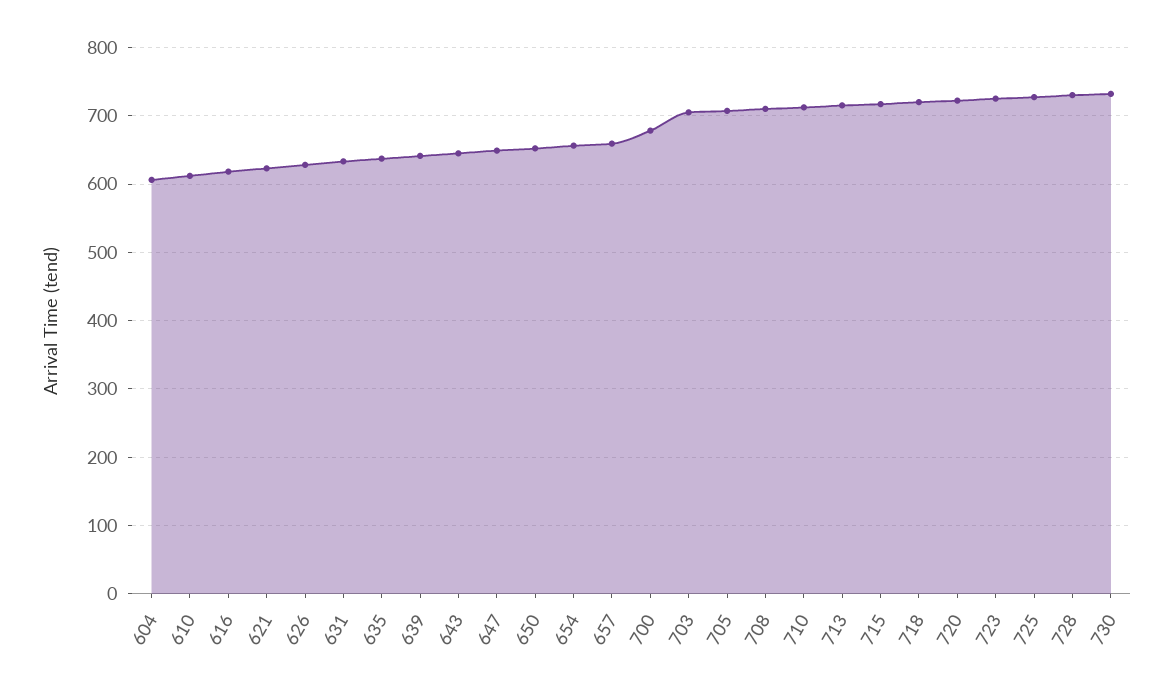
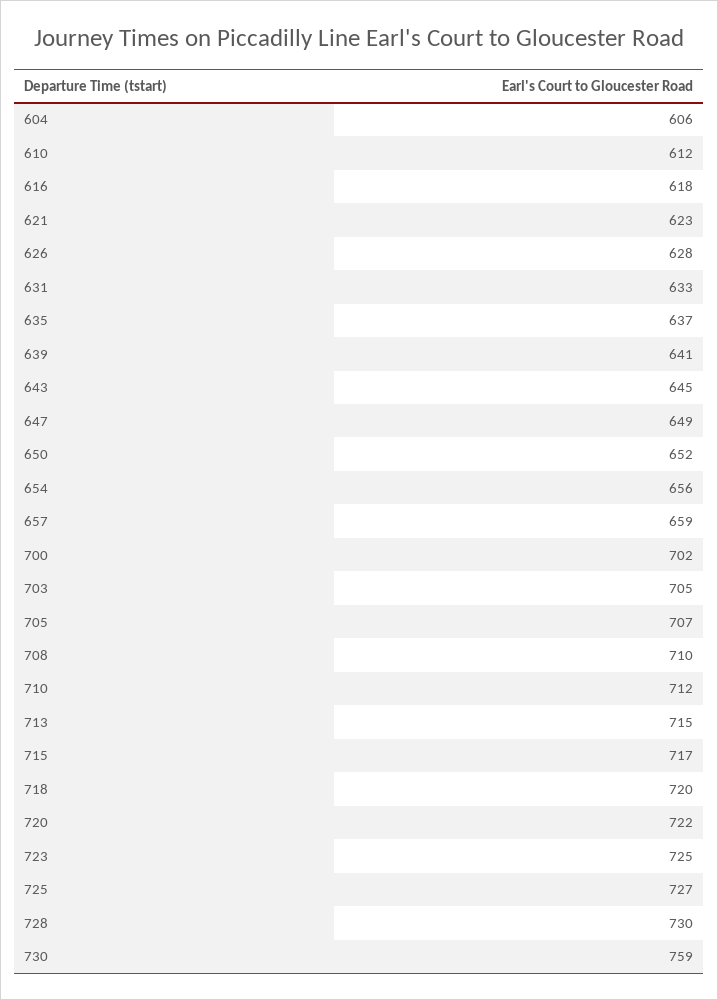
  {
    "604": 606,
    "610": 612,
    "616": 618,
    "621": 623,
    "626": 628,
    "631": 633,
    "635": 637,
    "639": 641,
    "643": 645,
    "647": 649,
    "650": 652,
    "654": 656,
    "657": 659,
-   "700": 680,
+   "700": 702,
    "703": 705,
    "705": 707,
    "708": 710,
    "710": 712,
    "713": 715,
    "715": 717,
    "718": 720,
    "720": 722,
    "723": 725,
    "725": 727,
    "728": 730,
-   "730": 730
+   "730": 759
  }

